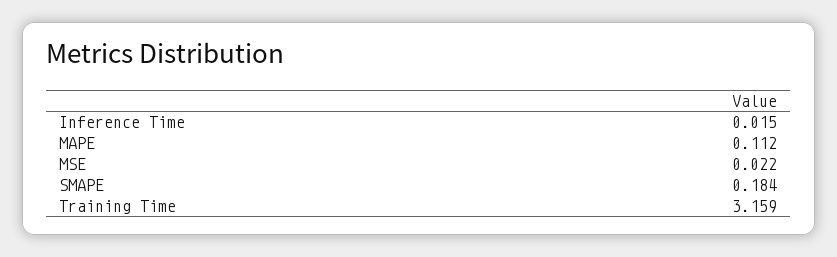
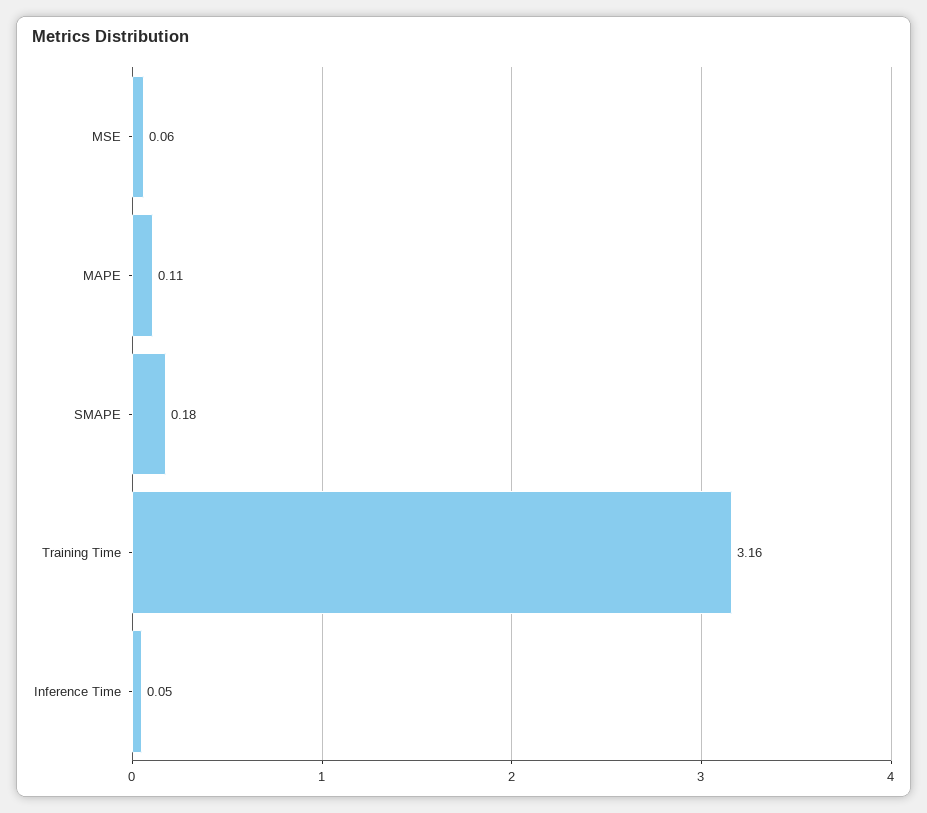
  {
-   "Inference Time": 0.015,
+   "Inference Time": 0.05,
    "MAPE": 0.112,
-   "MSE": 0.022,
+   "MSE": 0.06,
    "SMAPE": 0.184,
    "Training Time": 3.159
  }

